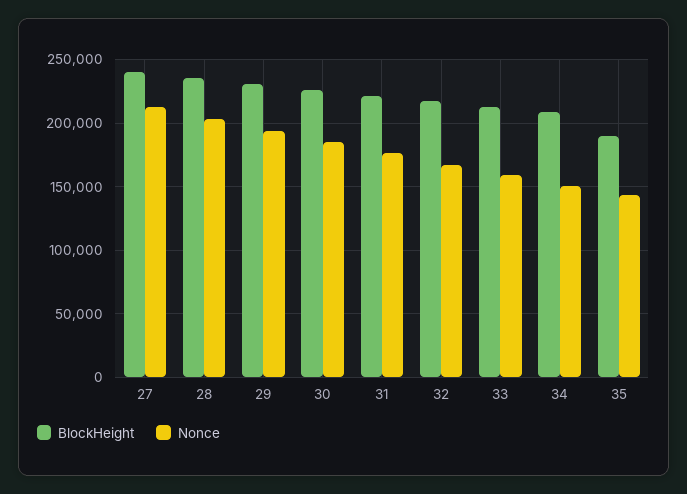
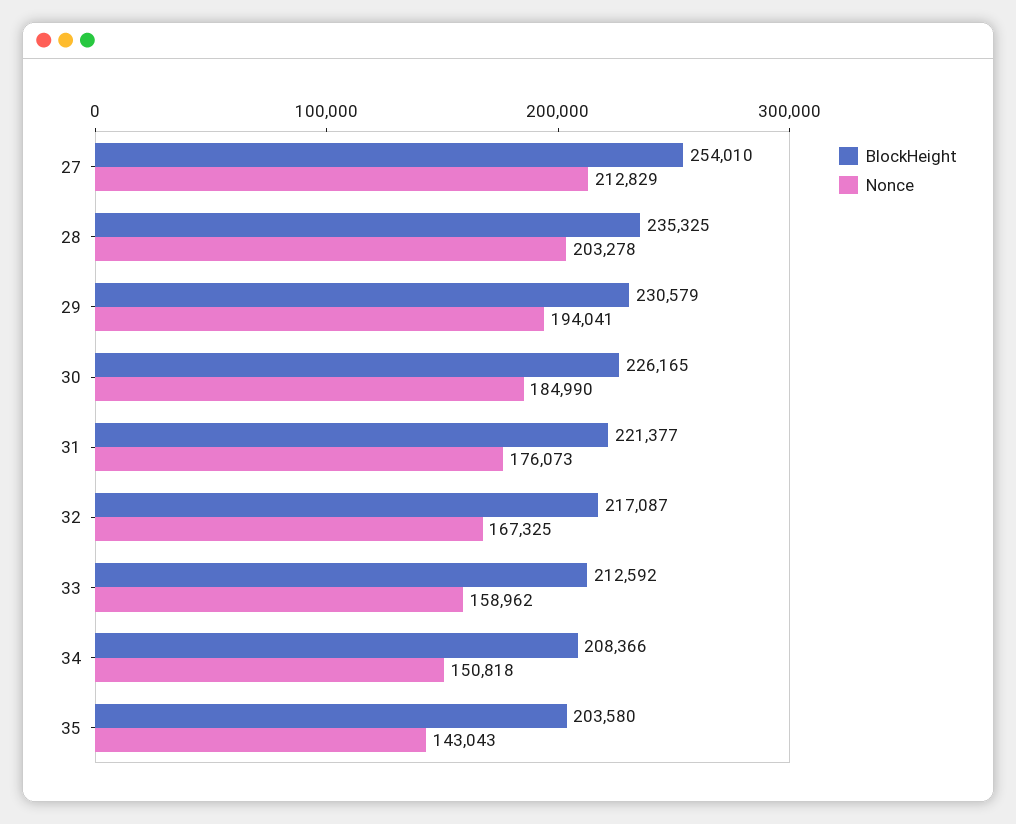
  {
    "BlockHeight": {
-     "27": 240000,
+     "27": 254010,
      "28": 235325,
      "29": 230579,
      "30": 226165,
      "31": 221377,
      "32": 217087,
      "33": 212592,
      "34": 208366,
-     "35": 190000
+     "35": 203580
    },
    "Nonce": {
      "27": 212829,
      "28": 203278,
      "29": 194041,
      "30": 184990,
      "31": 176073,
      "32": 167325,
      "33": 158962,
      "34": 150818,
      "35": 143043
    }
  }

